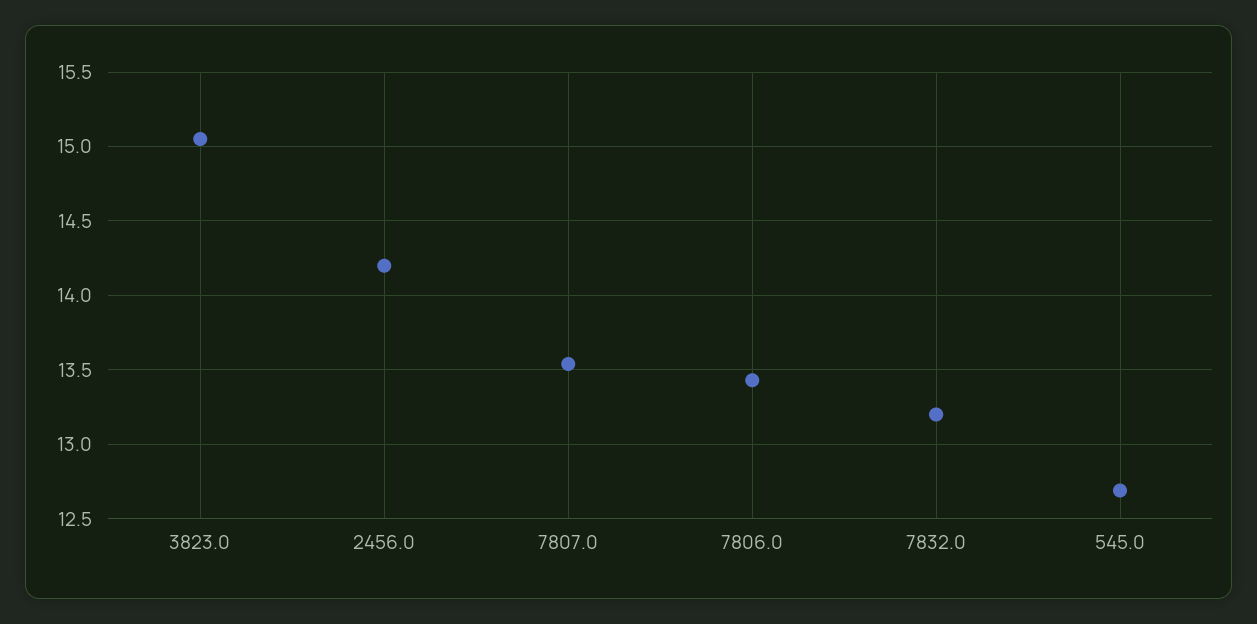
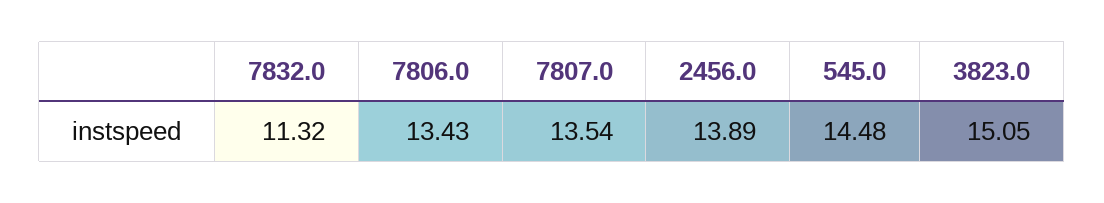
  {
    "3823.0": 15.05,
-   "2456.0": 14.2,
+   "2456.0": 13.89,
    "7807.0": 13.54,
    "7806.0": 13.43,
-   "7832.0": 13.2,
+   "7832.0": 11.32,
-   "545.0": 12.7
+   "545.0": 14.48
  }

